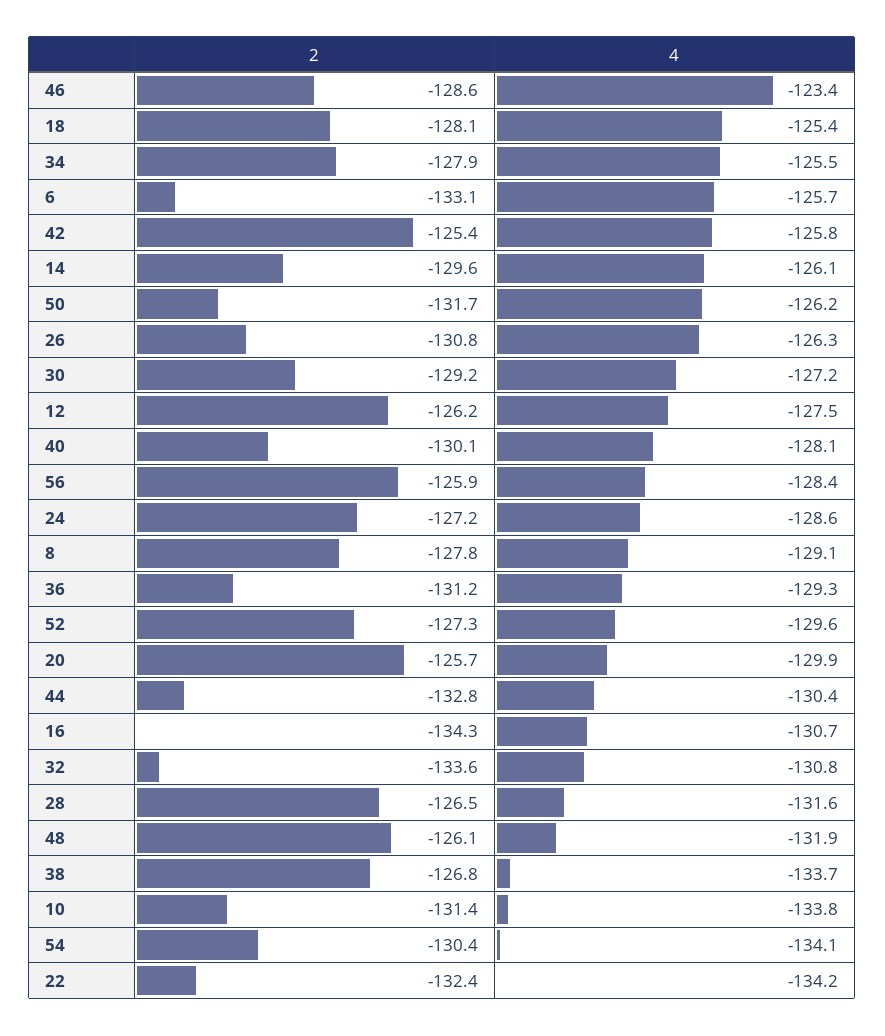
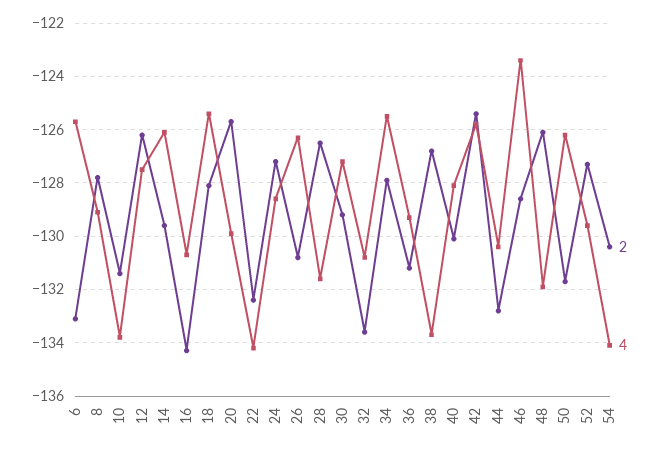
  {
    "2": {
      "46": -128.6,
      "18": -128.1,
      "34": -127.9,
      "6": -133.1,
      "42": -125.4,
      "14": -129.6,
      "50": -131.7,
      "26": -130.8,
      "30": -129.2,
      "12": -126.2,
      "40": -130.1,
-     "56": -125.9,
      "24": -127.2,
      "8": -127.8,
      "36": -131.2,
      "52": -127.3,
      "20": -125.7,
      "44": -132.8,
      "16": -134.3,
      "32": -133.6,
      "28": -126.5,
      "48": -126.1,
      "38": -126.8,
      "10": -131.4,
      "54": -130.4,
      "22": -132.4
    },
    "4": {
      "46": -123.4,
      "18": -125.4,
      "34": -125.5,
      "6": -125.7,
      "42": -125.8,
      "14": -126.1,
      "50": -126.2,
      "26": -126.3,
      "30": -127.2,
      "12": -127.5,
      "40": -128.1,
-     "56": -128.4,
      "24": -128.6,
      "8": -129.1,
      "36": -129.3,
      "52": -129.6,
      "20": -129.9,
      "44": -130.4,
      "16": -130.7,
      "32": -130.8,
      "28": -131.6,
      "48": -131.9,
      "38": -133.7,
      "10": -133.8,
      "54": -134.1,
      "22": -134.2
    }
  }

